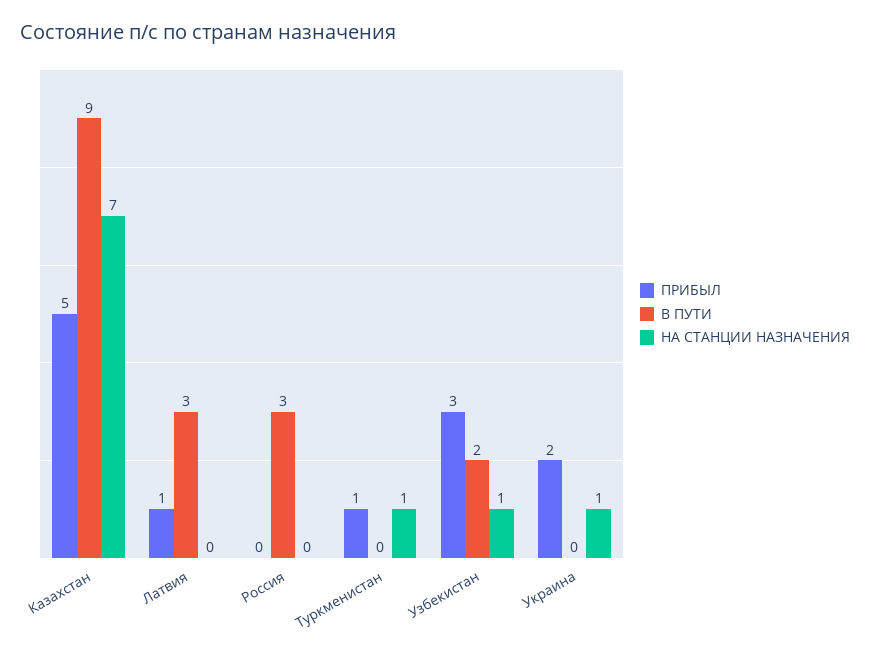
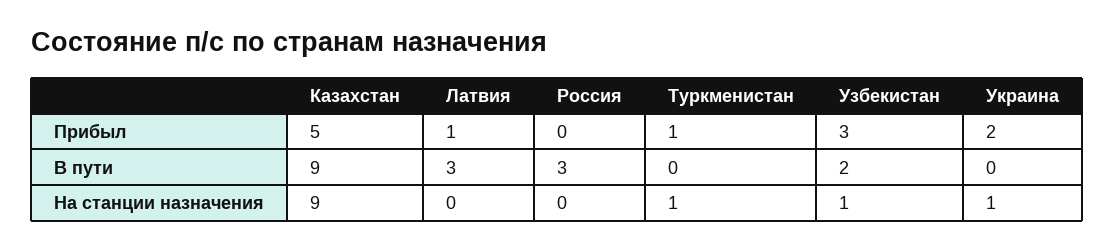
  {
    "ПРИБЫЛ": {
      "Казахстан": 5,
      "Латвия": 1,
      "Россия": 0,
      "Туркменистан": 1,
      "Узбекистан": 3,
      "Украина": 2
    },
    "В ПУТИ": {
      "Казахстан": 9,
      "Латвия": 3,
      "Россия": 3,
      "Туркменистан": 0,
      "Узбекистан": 2,
      "Украина": 0
    },
    "НА СТАНЦИИ НАЗНАЧЕНИЯ": {
-     "Казахстан": 7,
+     "Казахстан": 9,
      "Латвия": 0,
      "Россия": 0,
      "Туркменистан": 1,
      "Узбекистан": 1,
      "Украина": 1
    }
  }

